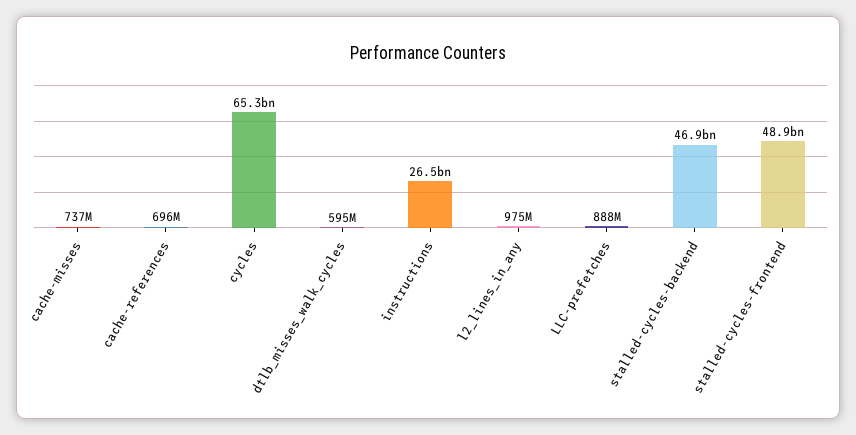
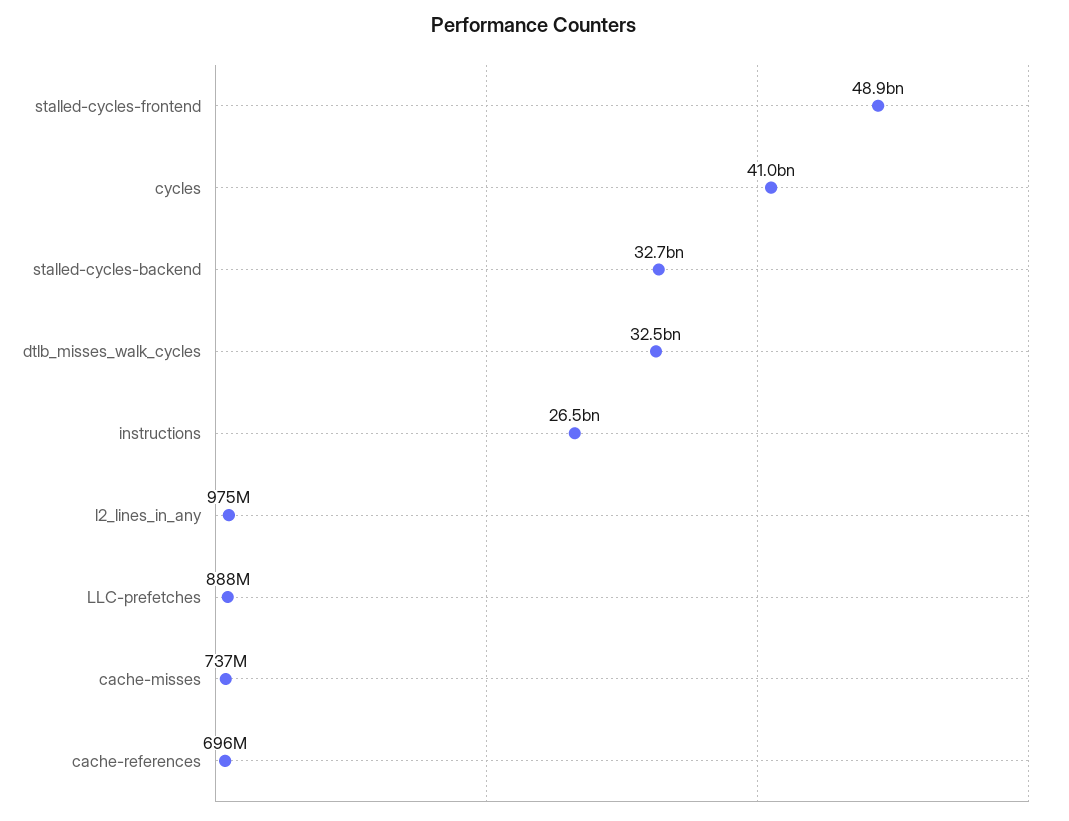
  {
    "cache-misses": 737000000,
    "cache-references": 696000000,
-   "cycles": 65300000000,
+   "cycles": 41000000000,
-   "dtlb_misses_walk_cycles": 595000000,
+   "dtlb_misses_walk_cycles": 32500000000,
    "instructions": 26500000000,
    "l2_lines_in_any": 975000000,
    "LLC-prefetches": 888000000,
-   "stalled-cycles-backend": 46900000000,
+   "stalled-cycles-backend": 32700000000,
    "stalled-cycles-frontend": 48900000000
  }

